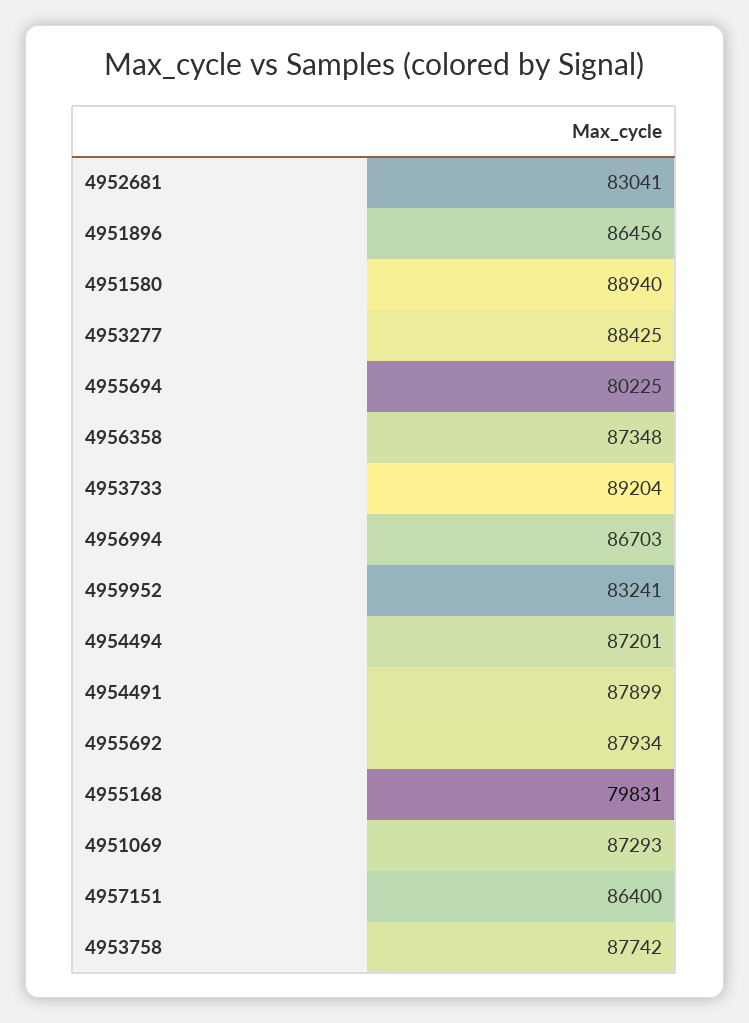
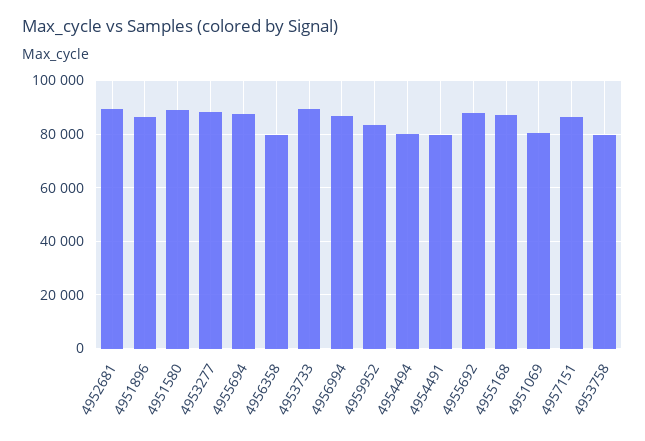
  {
-   "4952681": 83041,
+   "4952681": 90000,
    "4951896": 86456,
    "4951580": 88940,
    "4953277": 88425,
-   "4955694": 80225,
+   "4955694": 87500,
-   "4956358": 87348,
+   "4956358": 80000,
    "4953733": 89204,
    "4956994": 86703,
    "4959952": 83241,
-   "4954494": 87201,
+   "4954494": 80000,
-   "4954491": 87899,
+   "4954491": 80000,
    "4955692": 87934,
-   "4955168": 79831,
+   "4955168": 87500,
-   "4951069": 87293,
+   "4951069": 80000,
    "4957151": 86400,
-   "4953758": 87742
+   "4953758": 80000
  }

